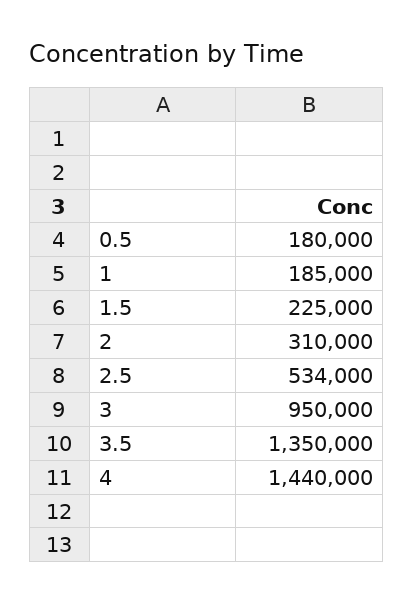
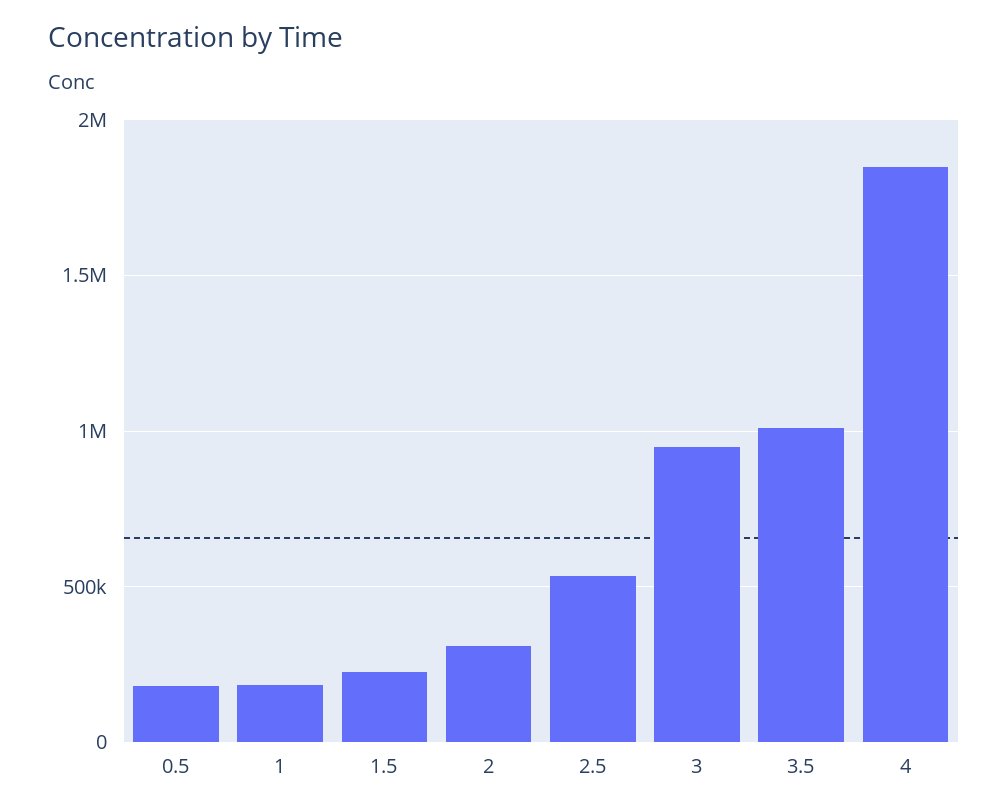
  {
    "0.5": 180000,
    "1": 185000,
    "1.5": 225000,
    "2": 310000,
    "2.5": 534000,
    "3": 950000,
-   "3.5": 1350000,
+   "3.5": 1000000,
-   "4": 1440000
+   "4": 1850000
  }

